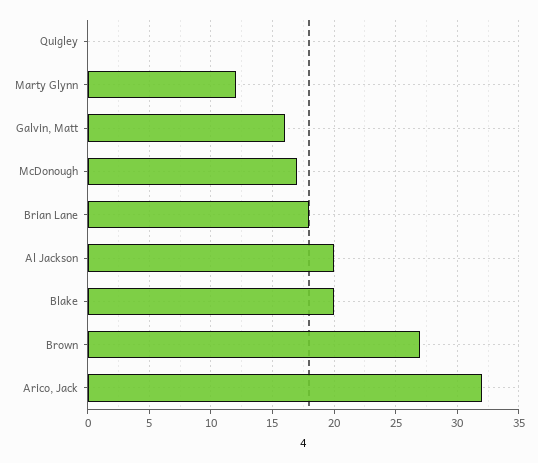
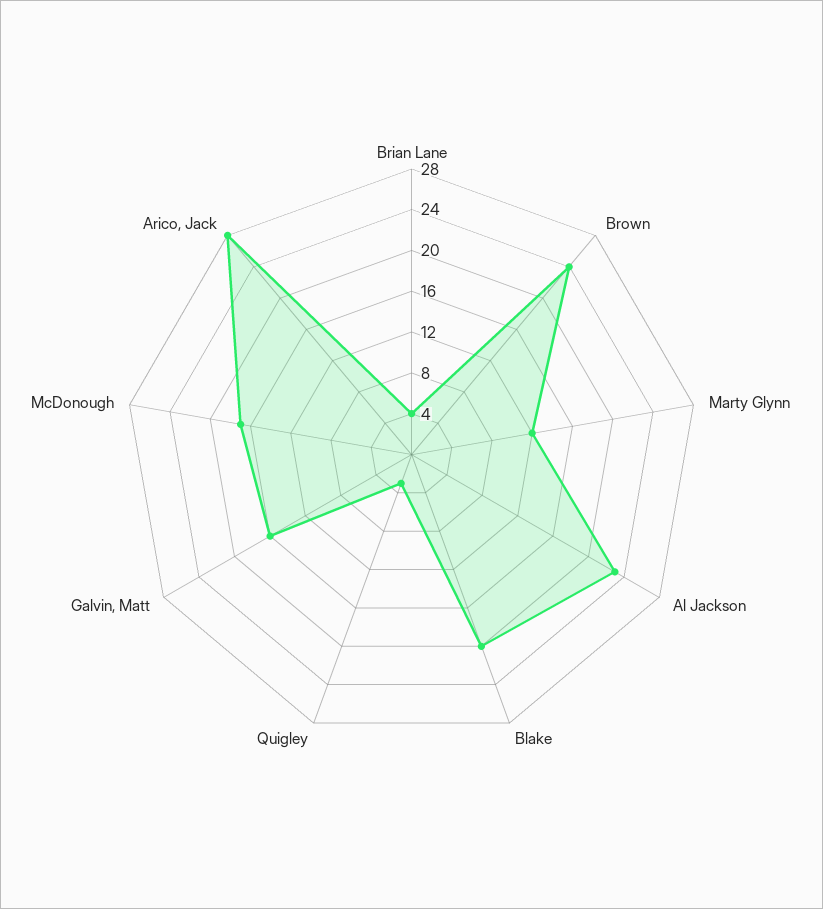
  {
-   "Quigley": 0,
+   "Quigley": 3,
    "Marty Glynn": 12,
    "Galvin, Matt": 16,
    "McDonough": 17,
-   "Brian Lane": 18,
+   "Brian Lane": 4,
-   "Al Jackson": 20,
+   "Al Jackson": 23,
    "Blake": 20,
-   "Brown": 27,
+   "Brown": 24,
-   "Arico, Jack": 32
+   "Arico, Jack": 28
  }

